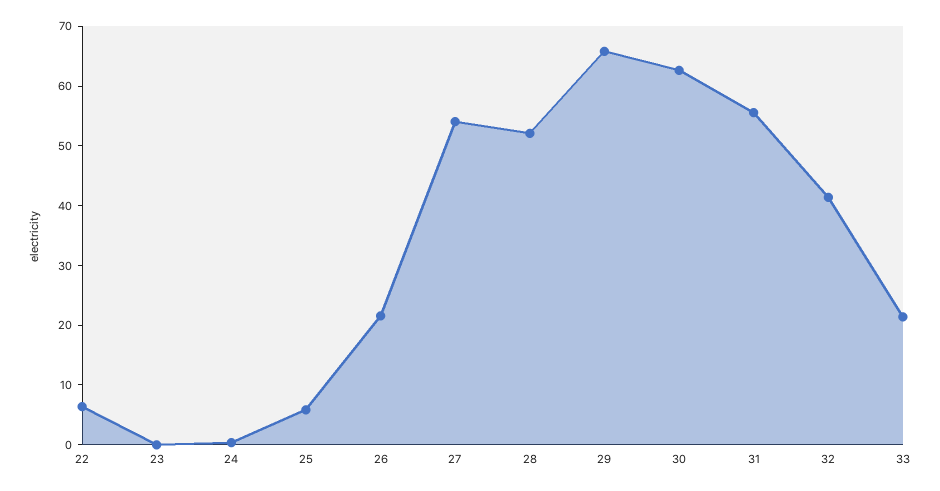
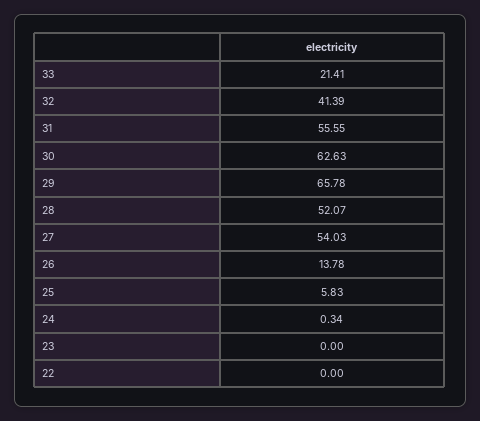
  {
-   "22": 6,
+   "22": 0,
    "23": 0,
    "24": 0.34,
    "25": 5.83,
-   "26": 22,
+   "26": 13.78,
    "27": 54.03,
    "28": 52.07,
    "29": 65.78,
    "30": 62.63,
    "31": 55.55,
    "32": 41.39,
    "33": 21.41
  }

